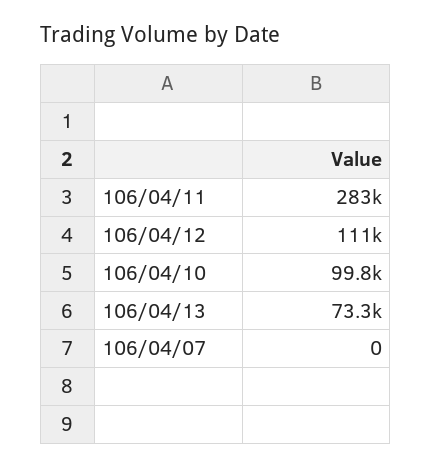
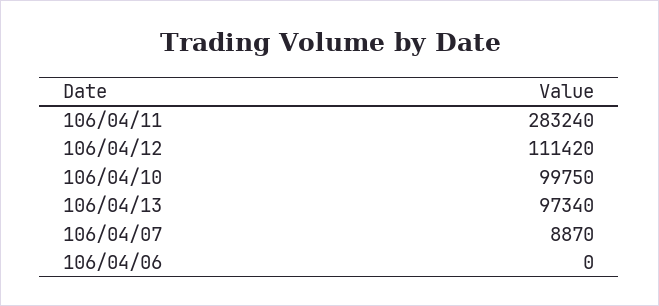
  {
    "106/04/11": 283240,
    "106/04/12": 111420,
    "106/04/10": 99750,
-   "106/04/13": 73300,
+   "106/04/13": 97340,
-   "106/04/07": 0
+   "106/04/07": 8870,
+   "106/04/06": 0
  }

